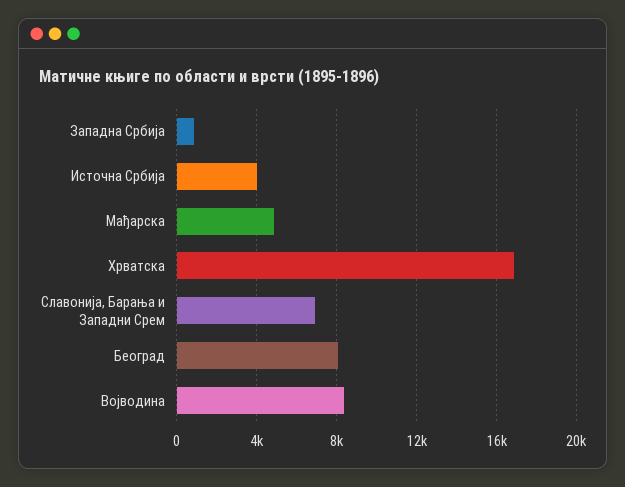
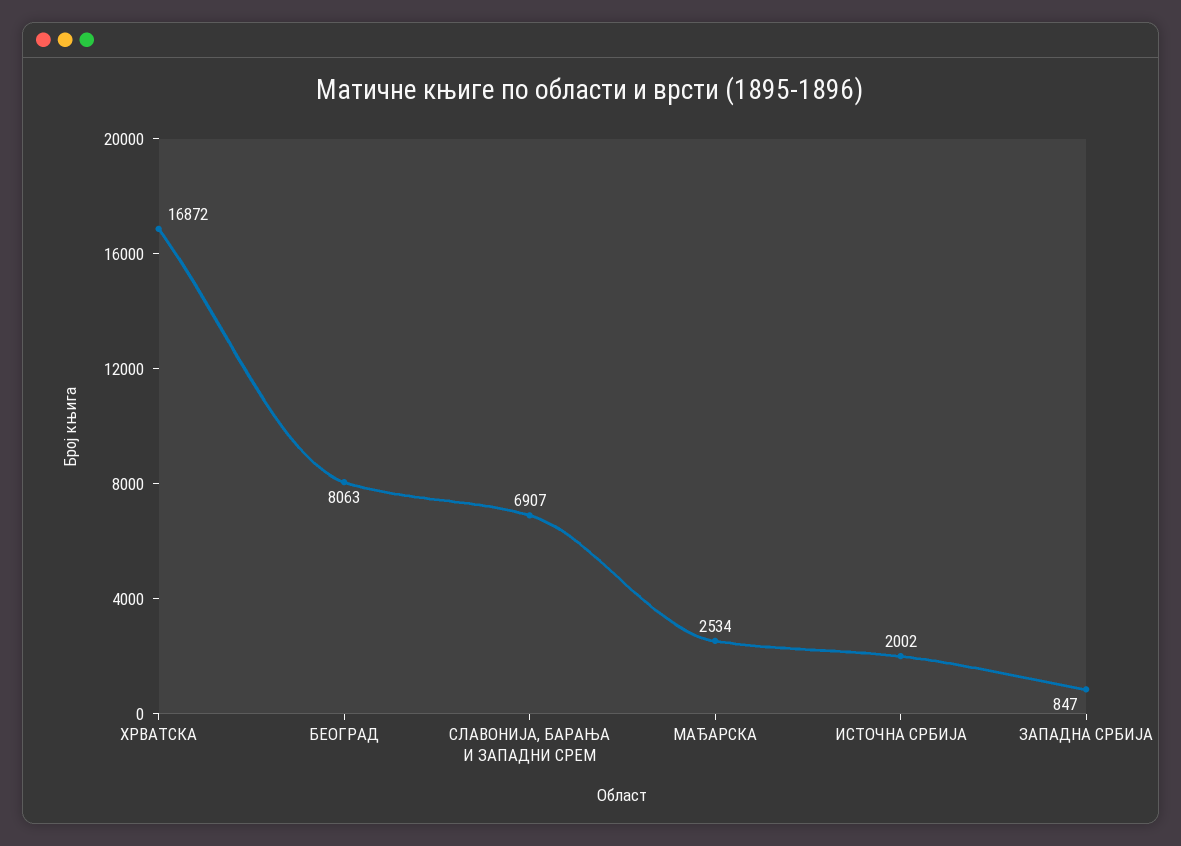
  {
    "Западна Србија": 847,
-   "Источна Србија": 4000,
+   "Источна Србија": 2002,
-   "Мађарска": 5000,
+   "Мађарска": 2534,
    "Хрватска": 16872,
    "Славонија, Барања и Западни Срем": 6907,
-   "Београд": 8063,
+   "Београд": 8063
-   "Војводина": 8500
  }

